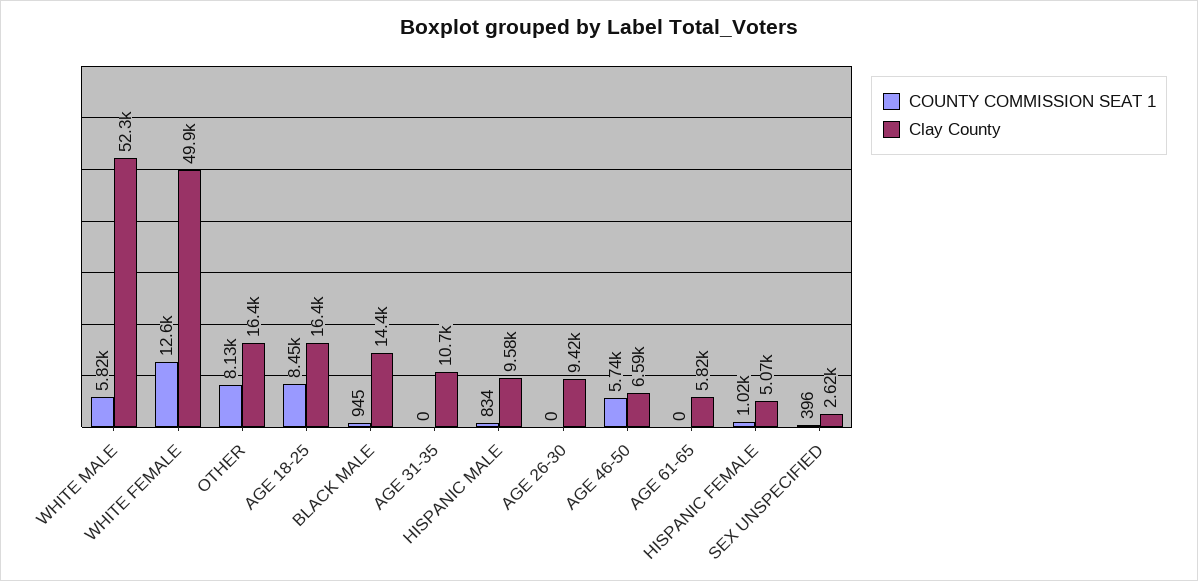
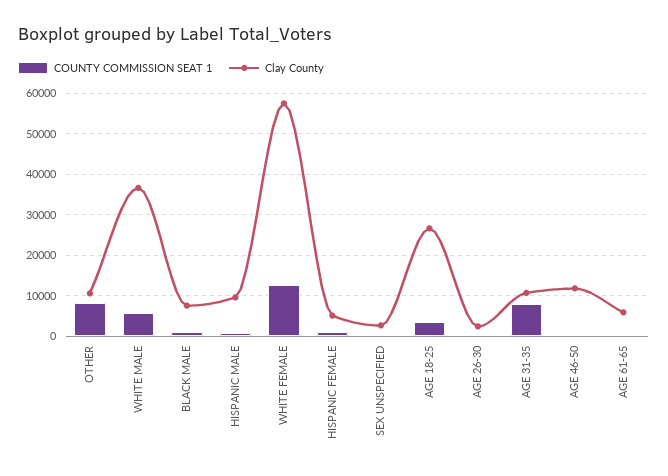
  {
    "COUNTY COMMISSION SEAT 1": {
      "WHITE MALE": 5820,
      "WHITE FEMALE": 12600,
      "OTHER": 8130,
-     "AGE 18-25": 8450,
+     "AGE 18-25": 4000,
      "BLACK MALE": 945,
-     "AGE 31-35": 0,
+     "AGE 31-35": 8000,
      "HISPANIC MALE": 834,
      "AGE 26-30": 0,
-     "AGE 46-50": 5740,
+     "AGE 46-50": 0,
      "AGE 61-65": 0,
      "HISPANIC FEMALE": 1020,
      "SEX UNSPECIFIED": 396
    },
    "Clay County": {
-     "WHITE MALE": 52300,
+     "WHITE MALE": 36000,
-     "WHITE FEMALE": 49900,
+     "WHITE FEMALE": 58000,
-     "OTHER": 16400,
+     "OTHER": 10000,
-     "AGE 18-25": 16400,
+     "AGE 18-25": 26000,
-     "BLACK MALE": 14400,
+     "BLACK MALE": 8000,
      "AGE 31-35": 10700,
      "HISPANIC MALE": 9580,
-     "AGE 26-30": 9420,
+     "AGE 26-30": 2000,
-     "AGE 46-50": 6590,
+     "AGE 46-50": 12000,
      "AGE 61-65": 5820,
      "HISPANIC FEMALE": 5070,
      "SEX UNSPECIFIED": 2620
    }
  }

